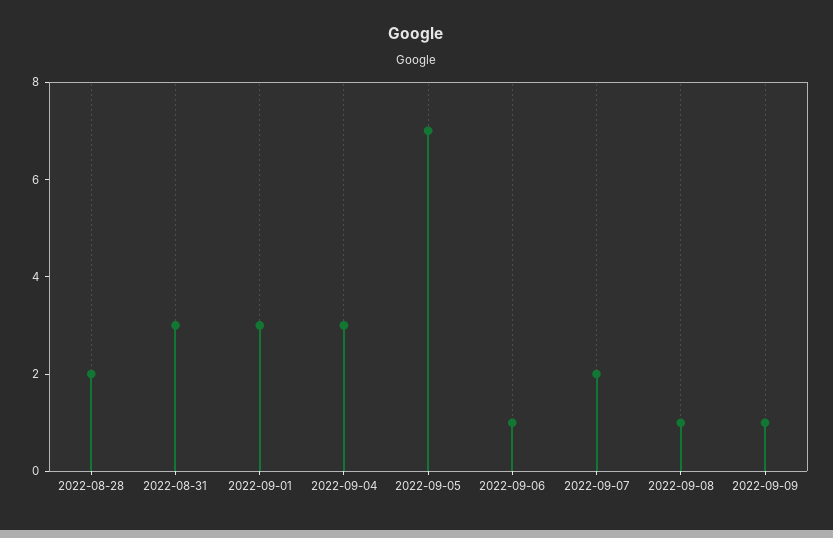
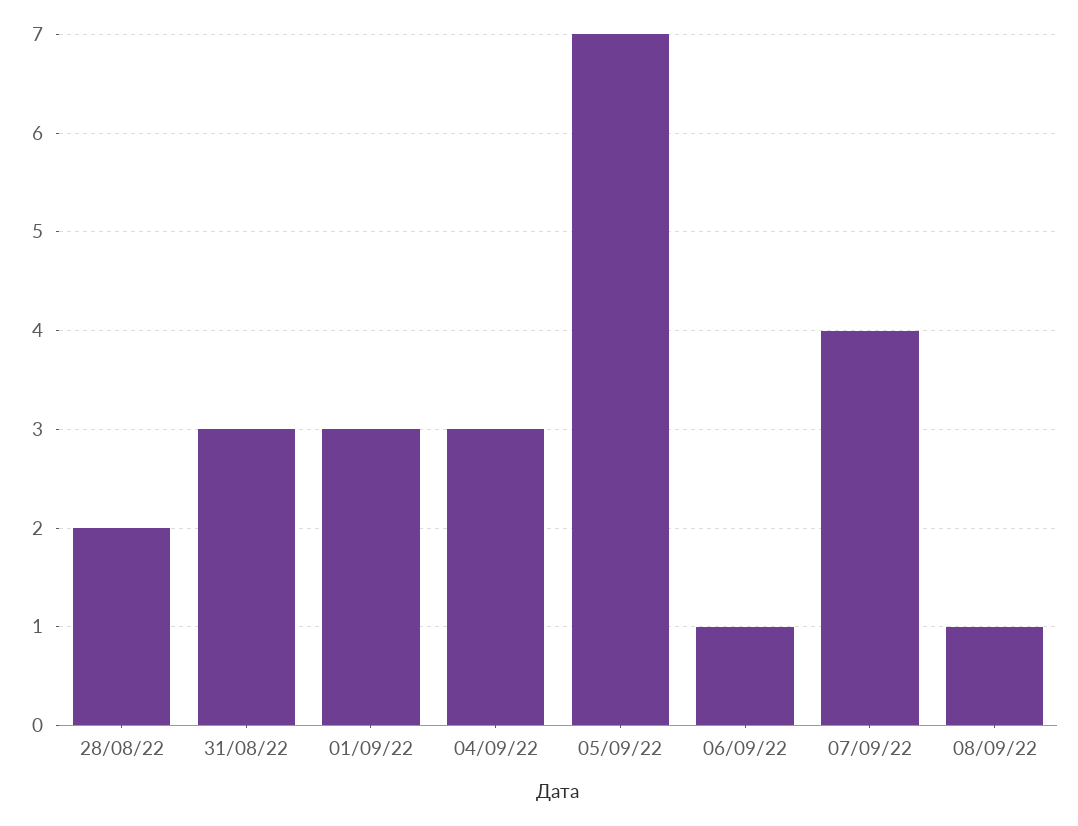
  {
    "2022-08-28": 2,
    "2022-08-31": 3,
    "2022-09-01": 3,
    "2022-09-04": 3,
    "2022-09-05": 7,
    "2022-09-06": 1,
-   "2022-09-07": 2,
+   "2022-09-07": 4,
-   "2022-09-08": 1,
+   "2022-09-08": 1
-   "2022-09-09": 1
  }

